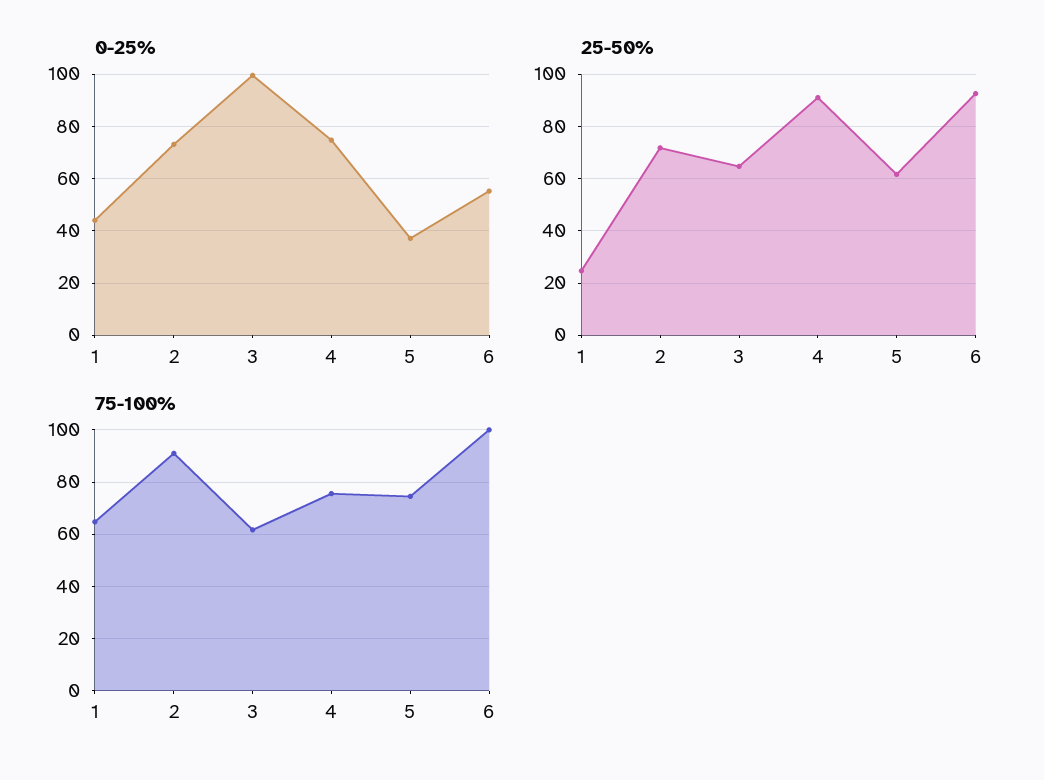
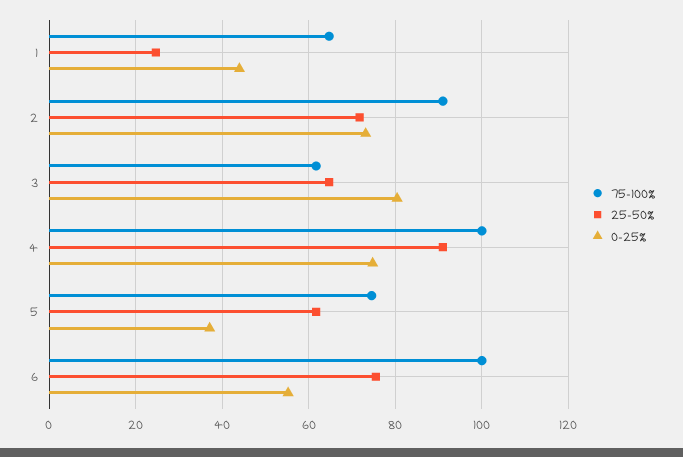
  {
    "0-25%": {
      "1": 44,
      "2": 74,
-     "3": 100,
+     "3": 80,
      "4": 74,
      "5": 38,
      "6": 56
    },
    "25-50%": {
      "1": 24,
      "2": 72,
      "3": 64,
      "4": 90,
      "5": 62,
-     "6": 92.5
+     "6": 76
    },
    "75-100%": {
      "1": 64,
      "2": 90,
      "3": 62,
-     "4": 75,
+     "4": 100,
      "5": 74,
      "6": 100
    }
  }

